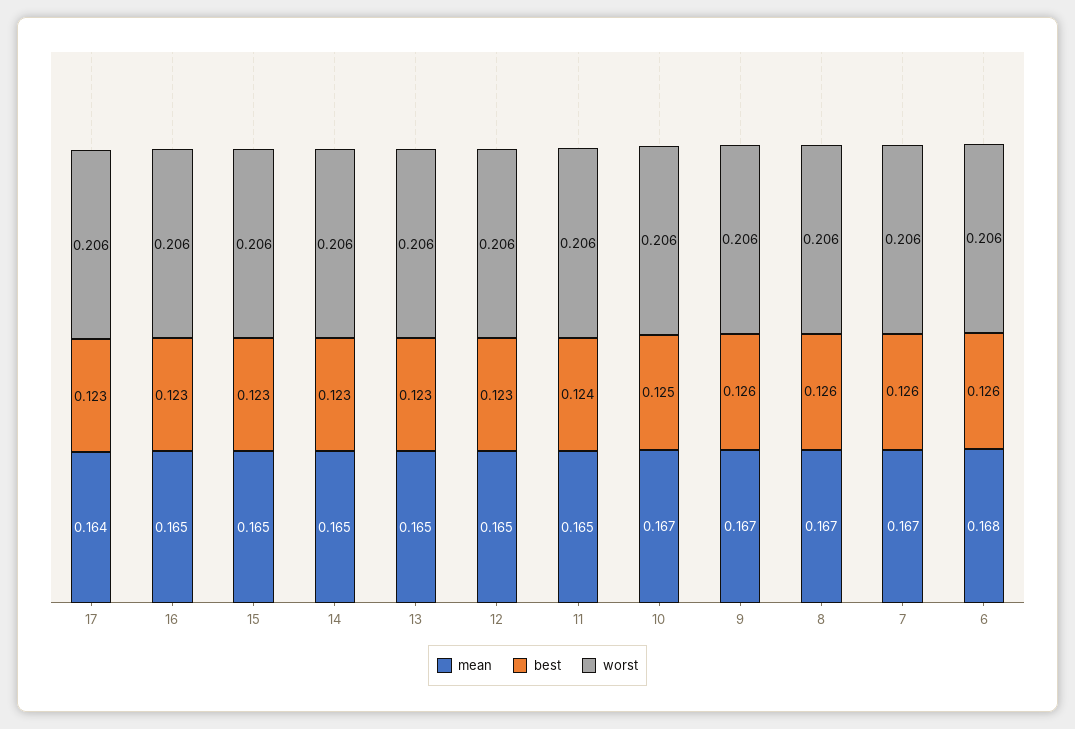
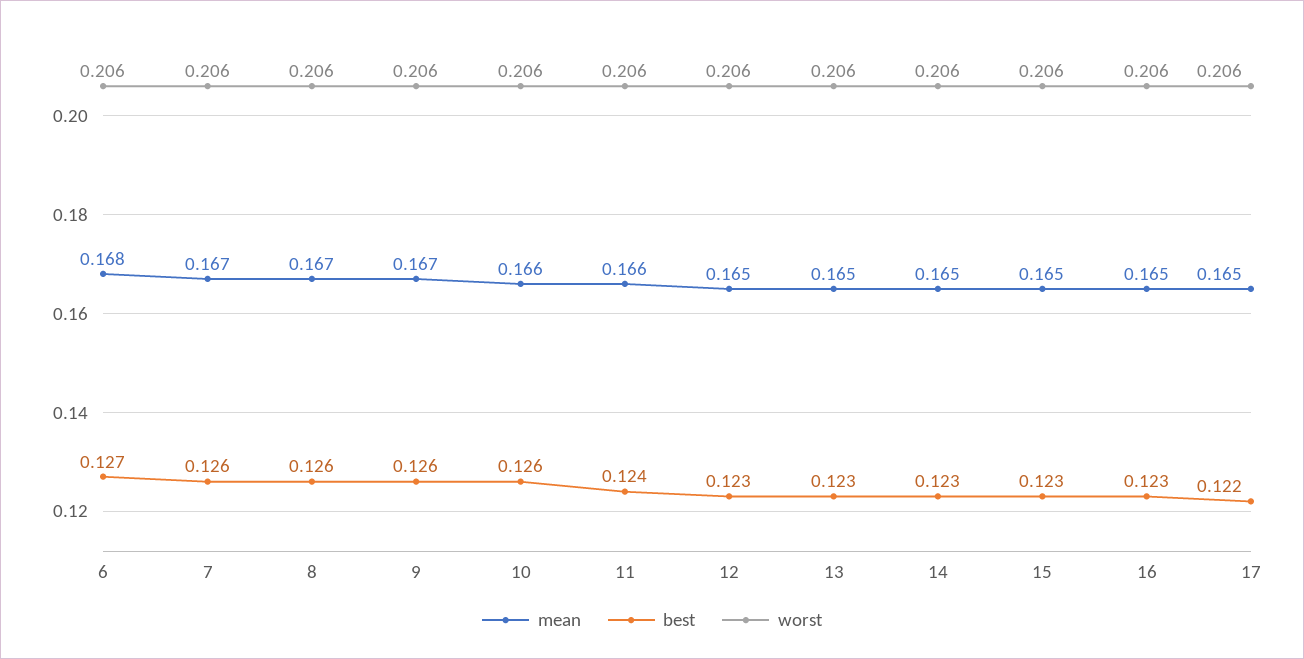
  {
    "mean": {
-     "17": 0.164,
+     "17": 0.165,
      "16": 0.165,
      "15": 0.165,
      "14": 0.165,
      "13": 0.165,
      "12": 0.165,
-     "11": 0.165,
+     "11": 0.166,
-     "10": 0.167,
+     "10": 0.166,
      "9": 0.167,
      "8": 0.167,
      "7": 0.167,
      "6": 0.168
    },
    "best": {
-     "17": 0.123,
+     "17": 0.122,
      "16": 0.123,
      "15": 0.123,
      "14": 0.123,
      "13": 0.123,
      "12": 0.123,
      "11": 0.124,
-     "10": 0.125,
+     "10": 0.126,
      "9": 0.126,
      "8": 0.126,
      "7": 0.126,
-     "6": 0.126
+     "6": 0.127
    },
    "worst": {
      "17": 0.206,
      "16": 0.206,
      "15": 0.206,
      "14": 0.206,
      "13": 0.206,
      "12": 0.206,
      "11": 0.206,
      "10": 0.206,
      "9": 0.206,
      "8": 0.206,
      "7": 0.206,
      "6": 0.206
    }
  }

